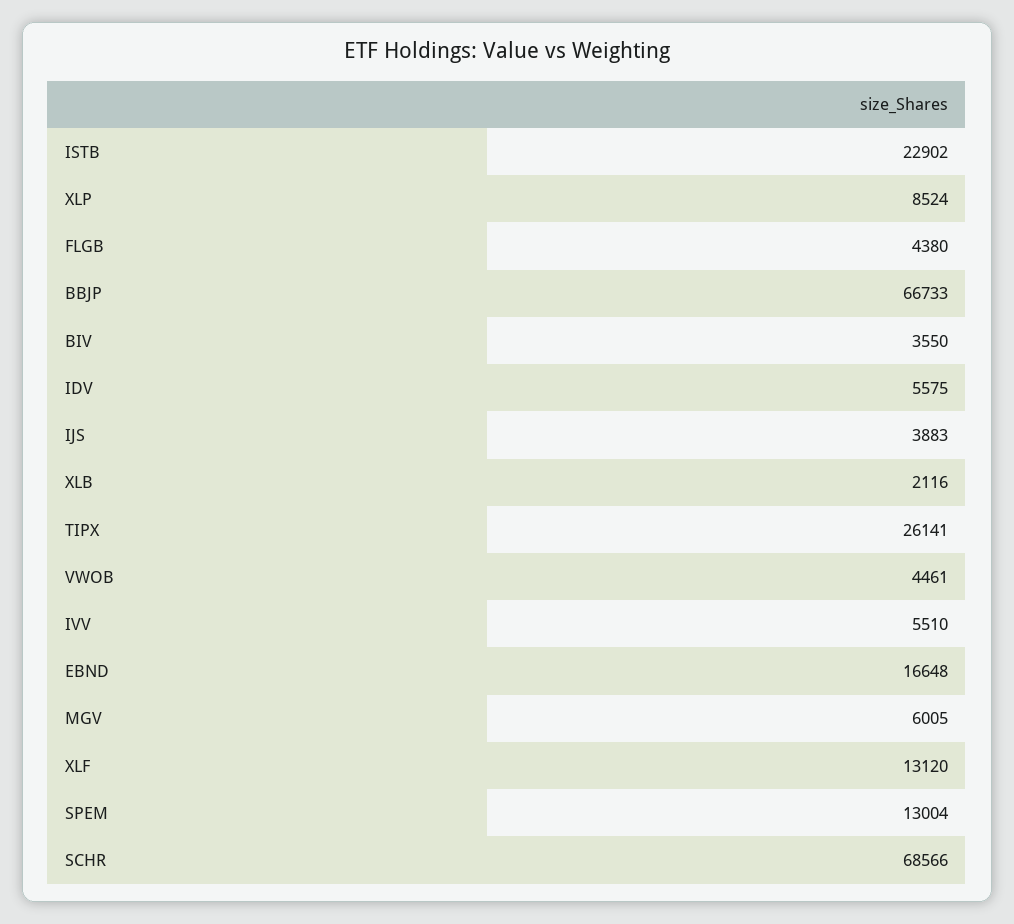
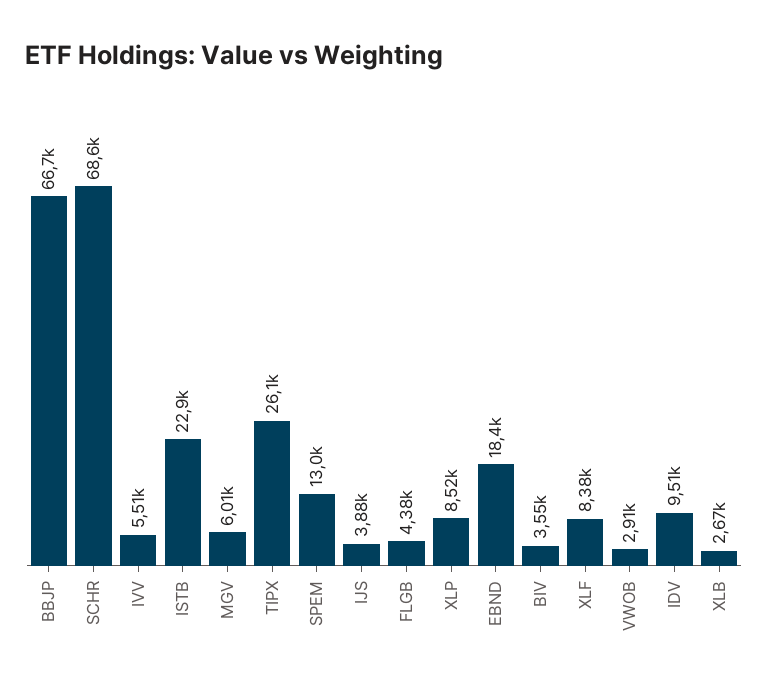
  {
    "ISTB": 22902,
    "XLP": 8524,
    "FLGB": 4380,
    "BBJP": 66733,
    "BIV": 3550,
-   "IDV": 5575,
+   "IDV": 9510,
    "IJS": 3883,
-   "XLB": 2116,
+   "XLB": 2670,
    "TIPX": 26141,
-   "VWOB": 4461,
+   "VWOB": 2910,
    "IVV": 5510,
-   "EBND": 16648,
+   "EBND": 18400,
    "MGV": 6005,
-   "XLF": 13120,
+   "XLF": 8380,
    "SPEM": 13004,
    "SCHR": 68566
  }

